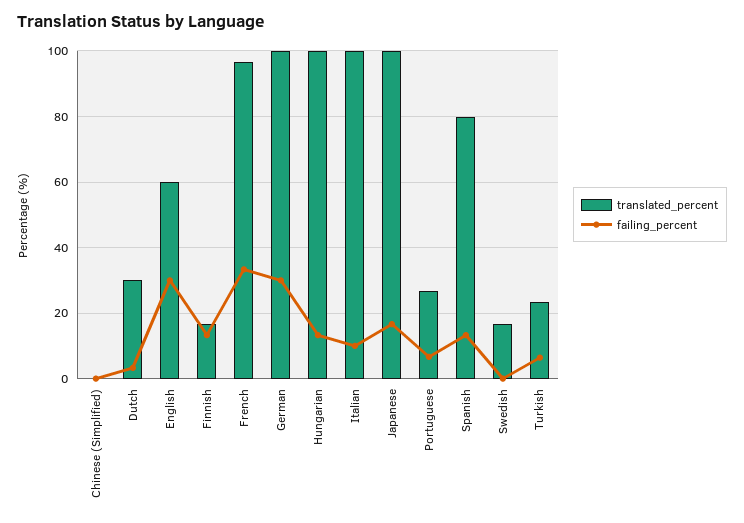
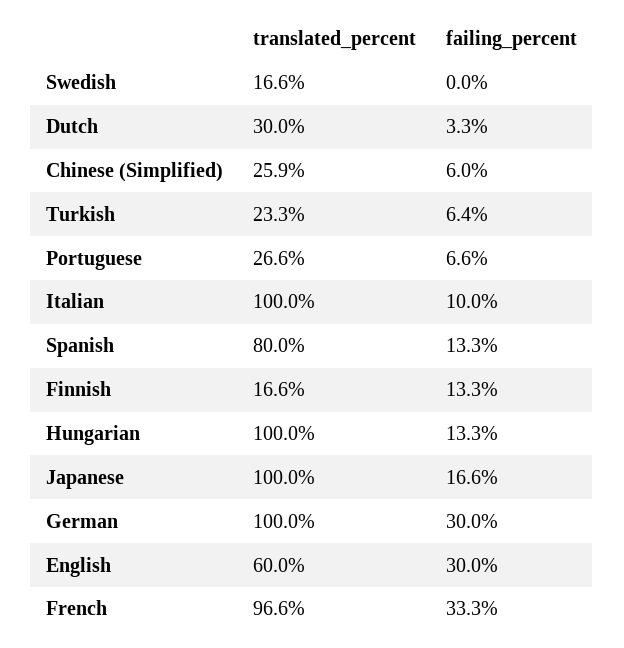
  {
    "translated_percent": {
-     "Chinese (Simplified)": 0,
+     "Chinese (Simplified)": 25.9,
      "Dutch": 30,
      "English": 60,
      "Finnish": 16.6,
      "French": 96.6,
      "German": 100,
      "Hungarian": 100,
      "Italian": 100,
      "Japanese": 100,
      "Portuguese": 26.6,
      "Spanish": 80,
      "Swedish": 16.6,
      "Turkish": 23.3
    },
    "failing_percent": {
-     "Chinese (Simplified)": 0,
+     "Chinese (Simplified)": 6,
      "Dutch": 3.3,
      "English": 30,
      "Finnish": 13.3,
      "French": 33.3,
      "German": 30,
      "Hungarian": 13.3,
      "Italian": 10,
      "Japanese": 16.6,
      "Portuguese": 6.6,
      "Spanish": 13.3,
      "Swedish": 0,
      "Turkish": 6.4
    }
  }

